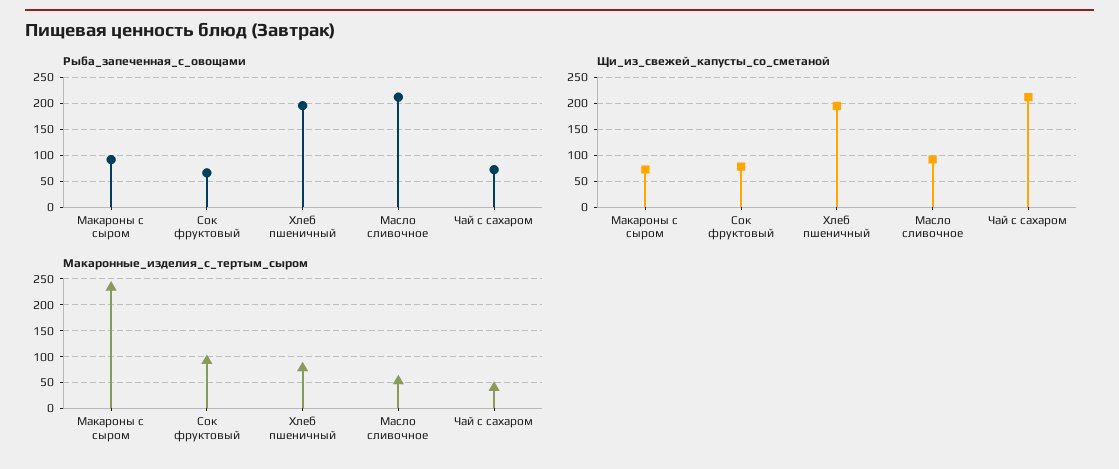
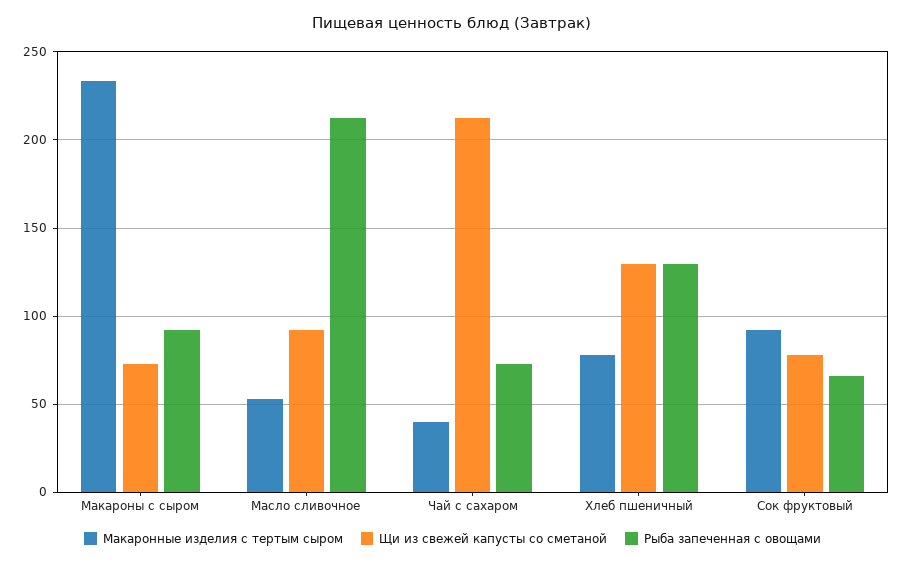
  {
    "Рыба_запеченная_с_овощами": {
      "Макароны с сыром": 90,
      "Сок фруктовый": 65,
-     "Хлеб пшеничный": 200,
+     "Хлеб пшеничный": 130,
      "Масло сливочное": 210,
      "Чай с сахаром": 75
    },
    "Щи_из_свежей_капусты_со_сметаной": {
      "Макароны с сыром": 75,
      "Сок фруктовый": 80,
-     "Хлеб пшеничный": 200,
+     "Хлеб пшеничный": 130,
      "Масло сливочное": 90,
      "Чай с сахаром": 210
    },
    "Макаронные_изделия_с_тертым_сыром": {
      "Макароны с сыром": 235,
      "Сок фруктовый": 90,
      "Хлеб пшеничный": 80,
      "Масло сливочное": 55,
      "Чай с сахаром": 40
    }
  }

